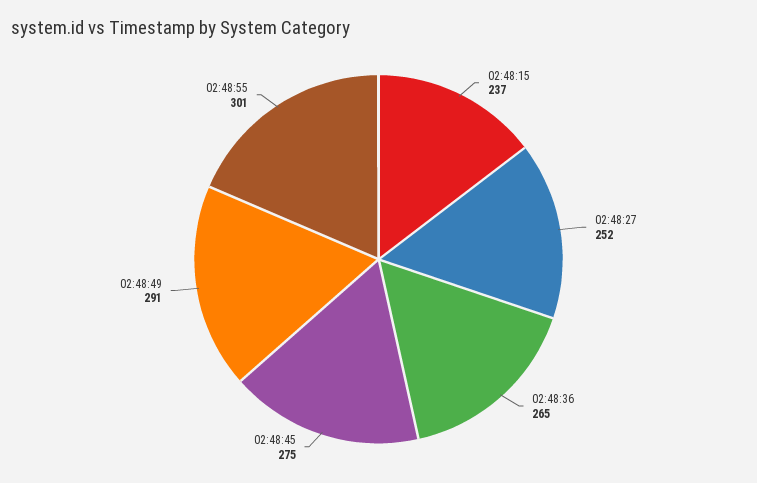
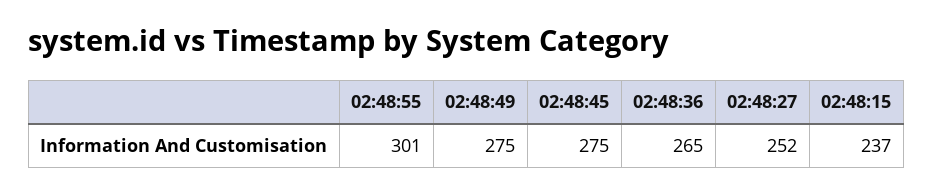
  {
    "02:48:15": 237,
    "02:48:27": 252,
    "02:48:36": 265,
    "02:48:45": 275,
-   "02:48:49": 291,
+   "02:48:49": 275,
    "02:48:55": 301
  }

